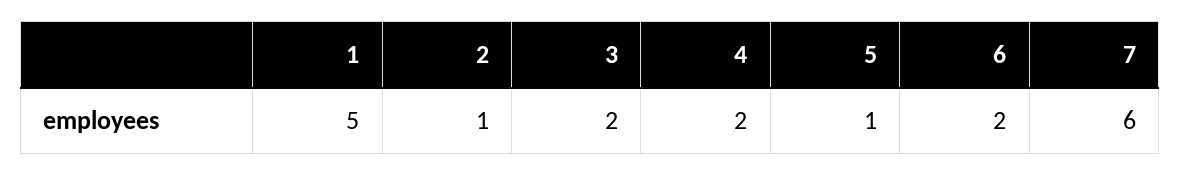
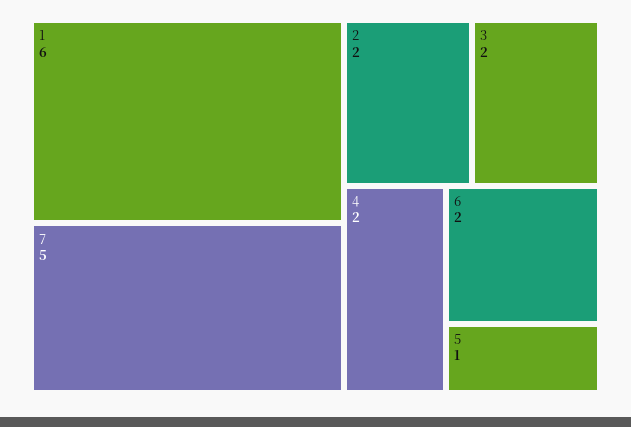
  {
-   "1": 5,
+   "1": 6,
-   "2": 1,
+   "2": 2,
    "3": 2,
    "4": 2,
    "5": 1,
    "6": 2,
-   "7": 6
+   "7": 5
  }

